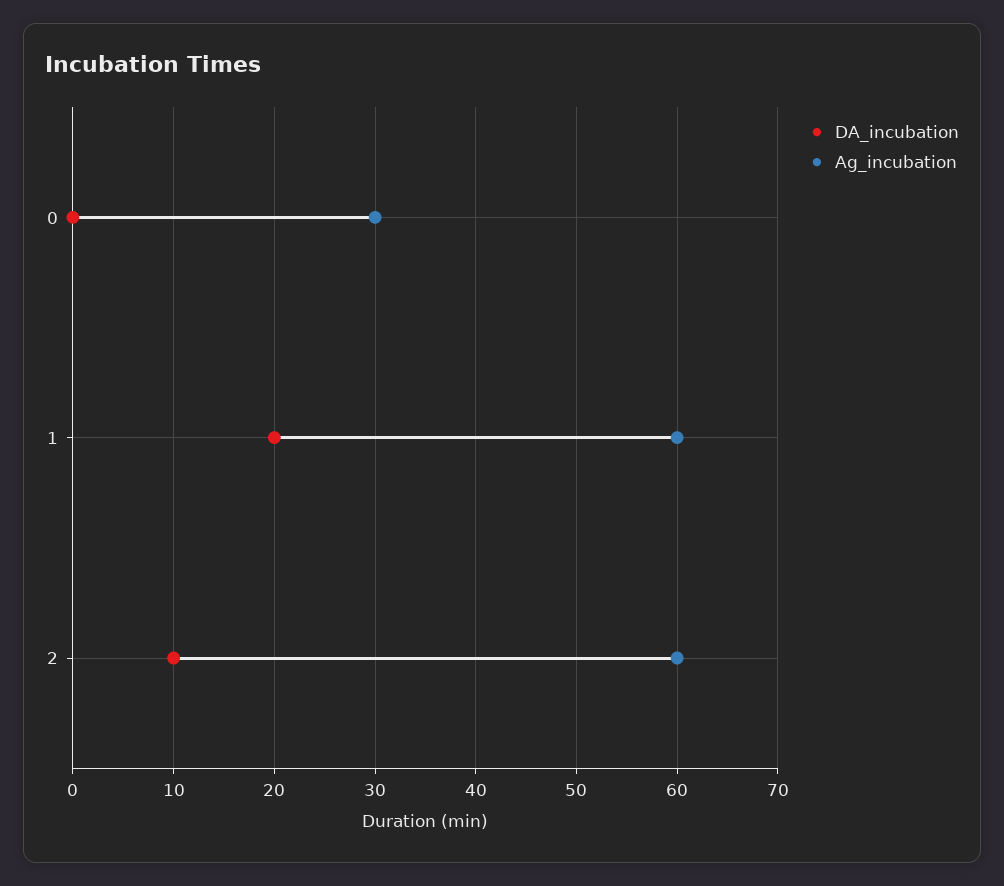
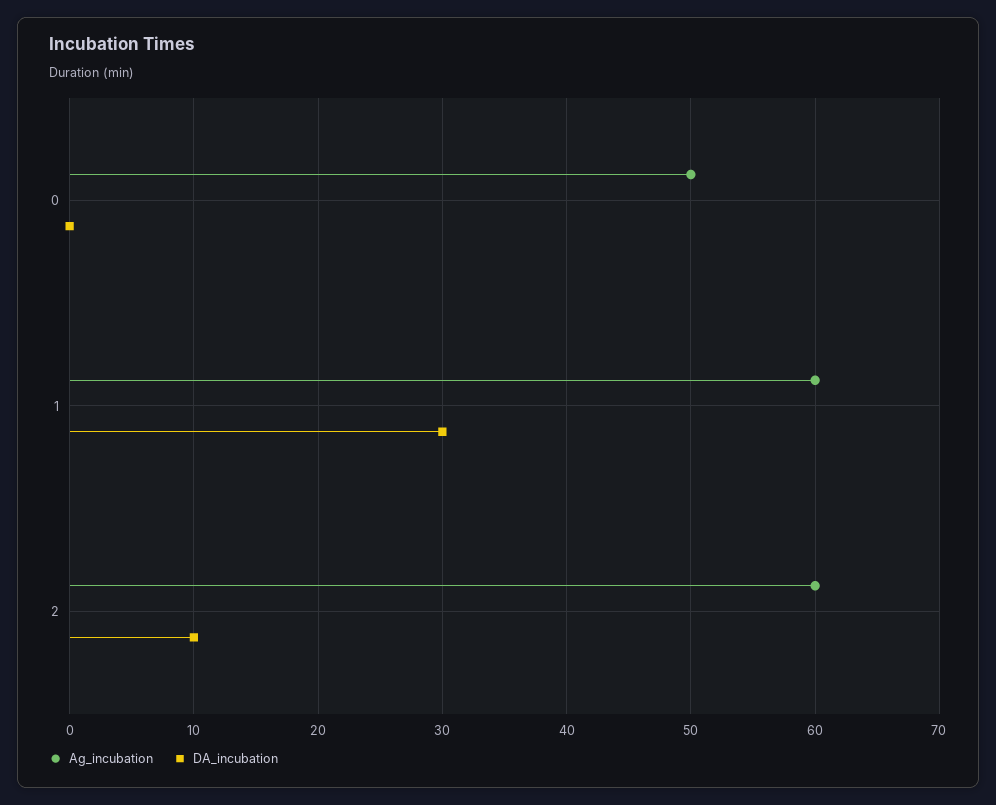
  {
    "DA_incubation": {
      "0": 0,
-     "1": 20,
+     "1": 30,
      "2": 10
    },
    "Ag_incubation": {
-     "0": 30,
+     "0": 50,
      "1": 60,
      "2": 60
    }
  }

